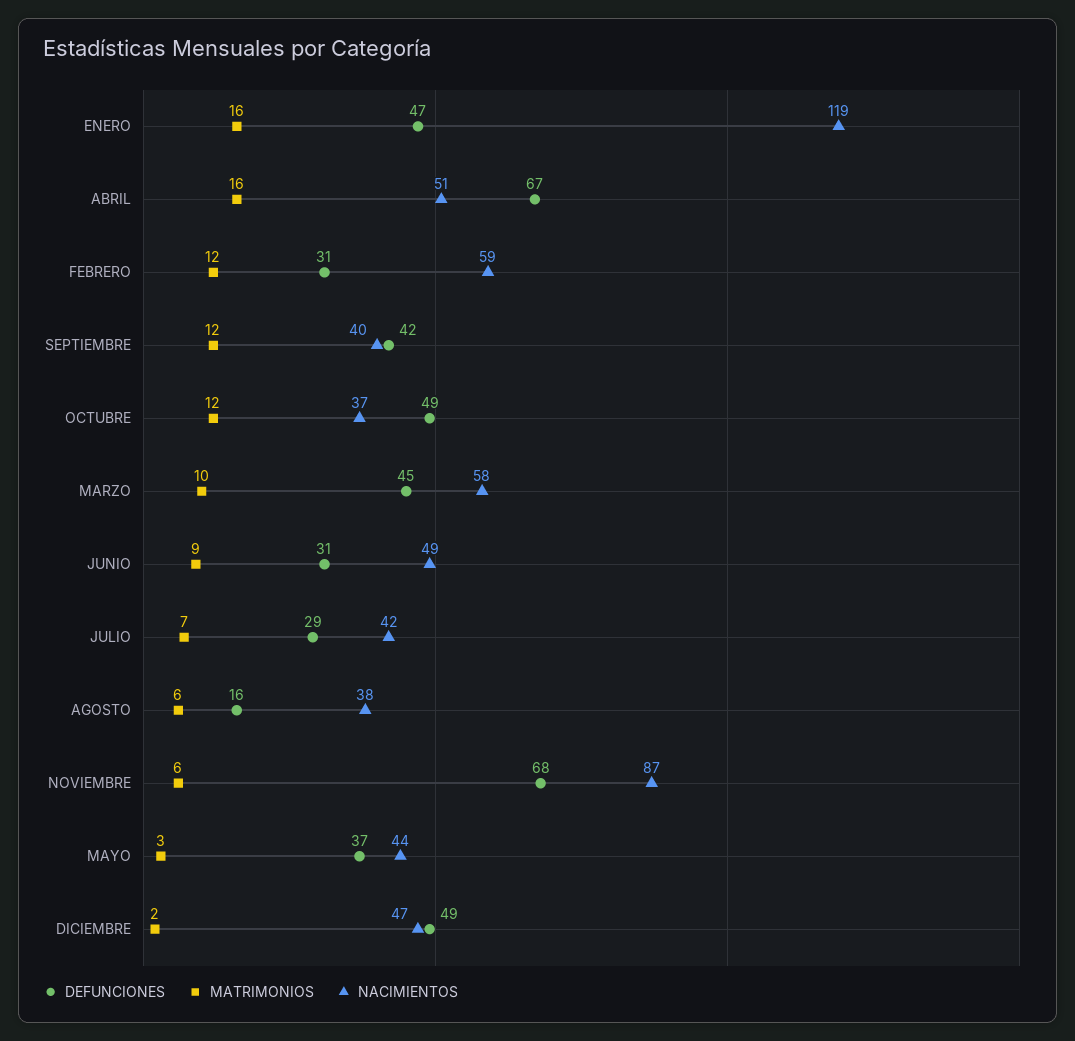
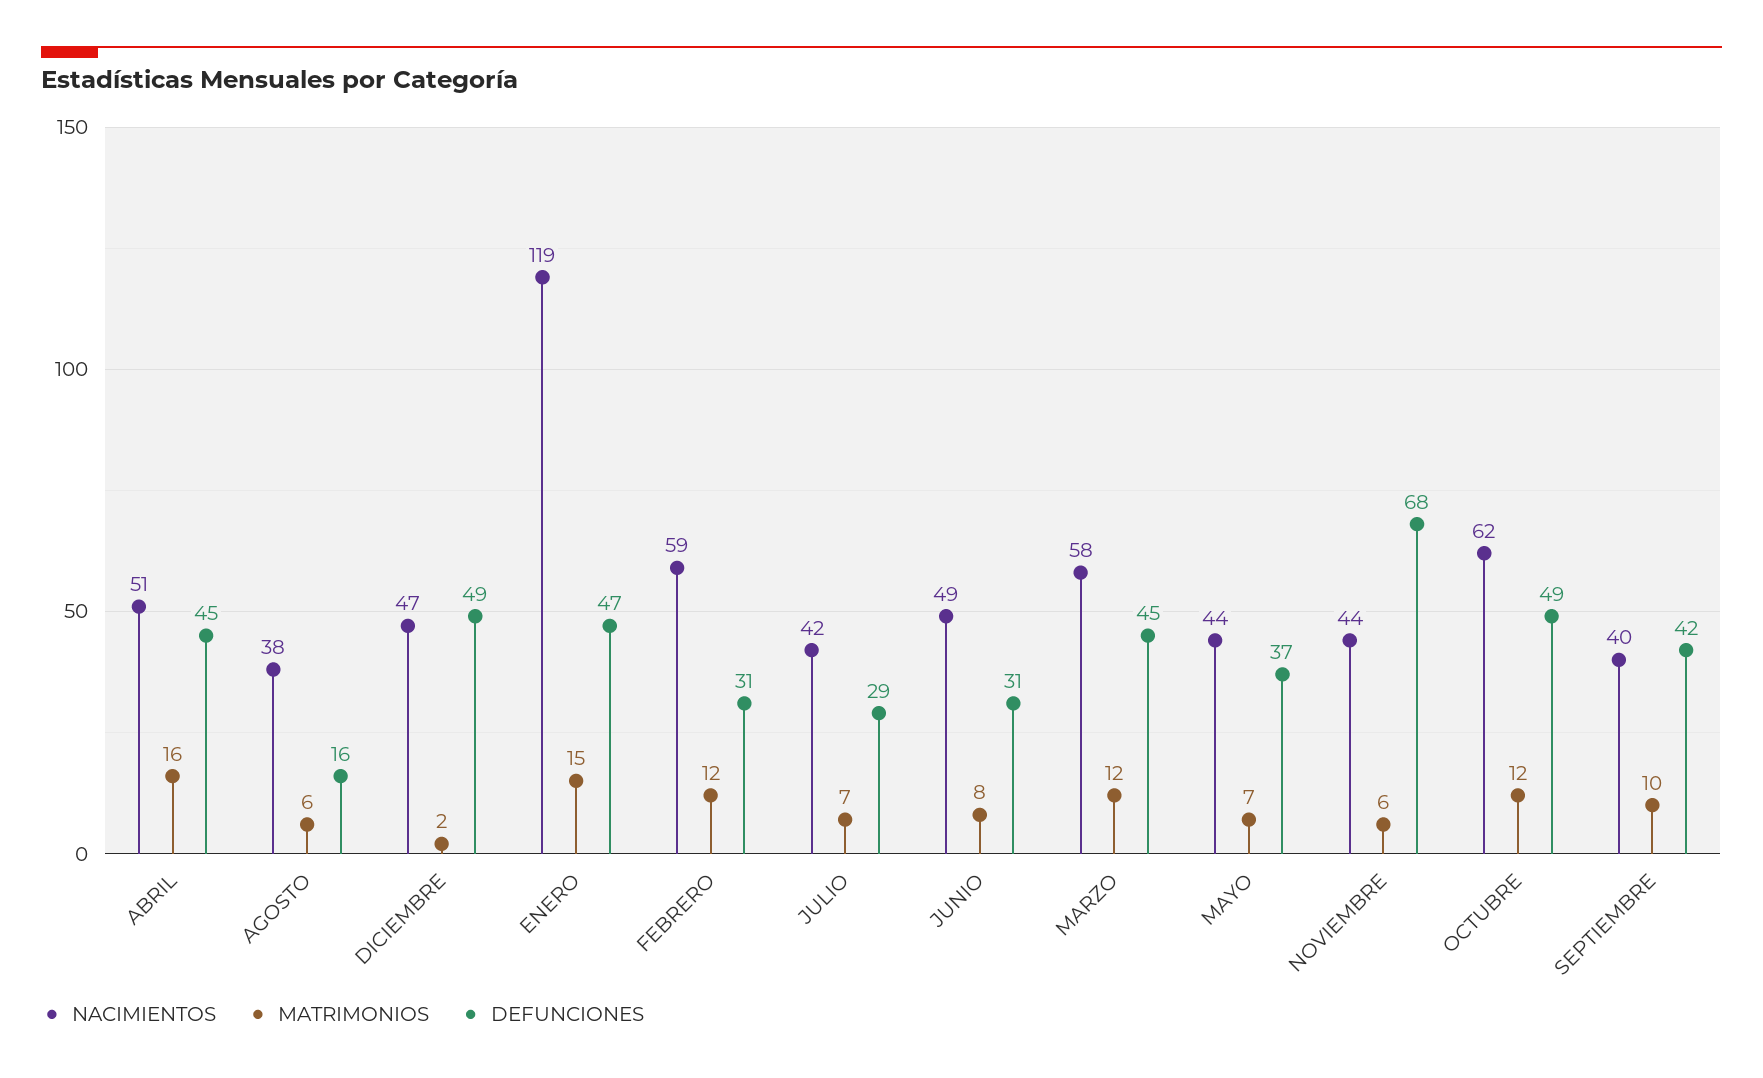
  {
    "DEFUNCIONES": {
      "ENERO": 47,
-     "ABRIL": 67,
+     "ABRIL": 45,
      "FEBRERO": 31,
      "SEPTIEMBRE": 42,
      "OCTUBRE": 49,
      "MARZO": 45,
      "JUNIO": 31,
      "JULIO": 29,
      "AGOSTO": 16,
      "NOVIEMBRE": 68,
      "MAYO": 37,
      "DICIEMBRE": 49
    },
    "MATRIMONIOS": {
-     "ENERO": 16,
+     "ENERO": 15,
      "ABRIL": 16,
      "FEBRERO": 12,
-     "SEPTIEMBRE": 12,
+     "SEPTIEMBRE": 10,
      "OCTUBRE": 12,
-     "MARZO": 10,
+     "MARZO": 12,
-     "JUNIO": 9,
+     "JUNIO": 8,
      "JULIO": 7,
      "AGOSTO": 6,
      "NOVIEMBRE": 6,
-     "MAYO": 3,
+     "MAYO": 7,
      "DICIEMBRE": 2
    },
    "NACIMIENTOS": {
      "ENERO": 119,
      "ABRIL": 51,
      "FEBRERO": 59,
      "SEPTIEMBRE": 40,
-     "OCTUBRE": 37,
+     "OCTUBRE": 62,
      "MARZO": 58,
      "JUNIO": 49,
      "JULIO": 42,
      "AGOSTO": 38,
-     "NOVIEMBRE": 87,
+     "NOVIEMBRE": 44,
      "MAYO": 44,
      "DICIEMBRE": 47
    }
  }

